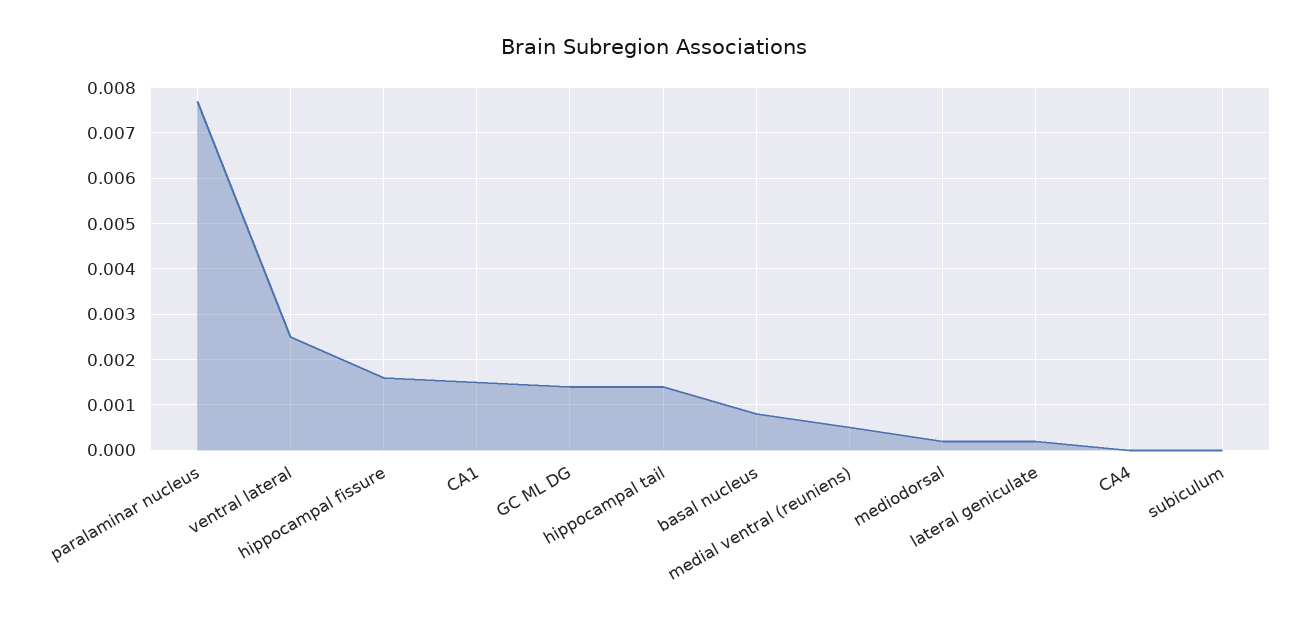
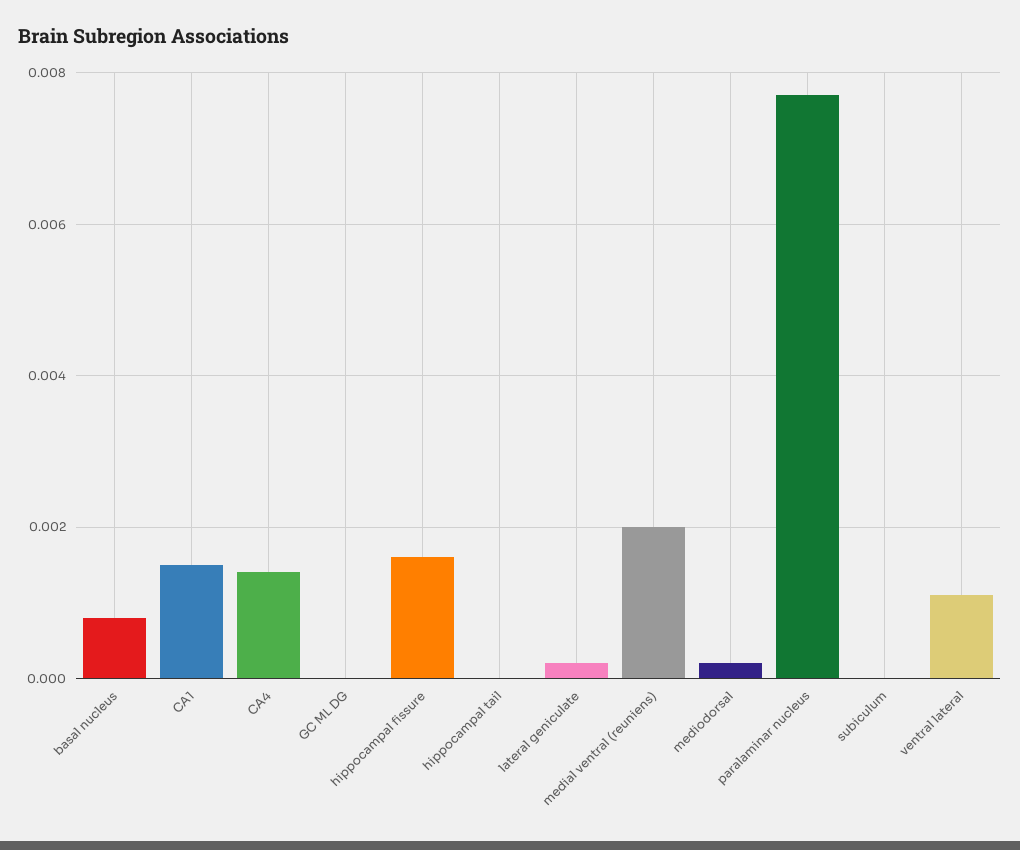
  {
    "paralaminar nucleus": 0.0075,
-   "ventral lateral": 0.0025,
+   "ventral lateral": 0.001,
    "hippocampal fissure": 0.0015,
    "CA1": 0.0015,
-   "GC ML DG": 0.0015,
+   "GC ML DG": 0,
-   "hippocampal tail": 0.0015,
+   "hippocampal tail": 0,
    "basal nucleus": 0.001,
-   "medial ventral (reuniens)": 0.0005,
+   "medial ventral (reuniens)": 0.002,
    "mediodorsal": 0,
    "lateral geniculate": 0,
-   "CA4": 0,
+   "CA4": 0.0015,
    "subiculum": 0
  }

